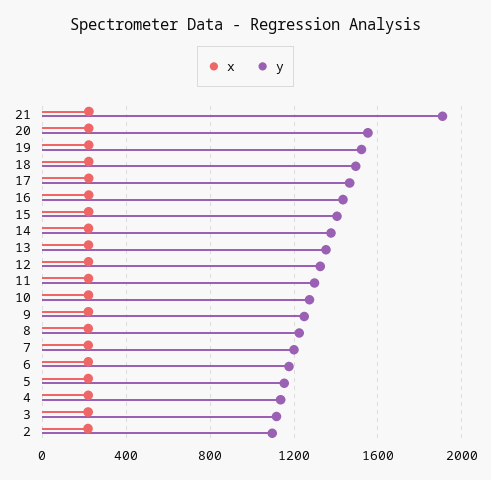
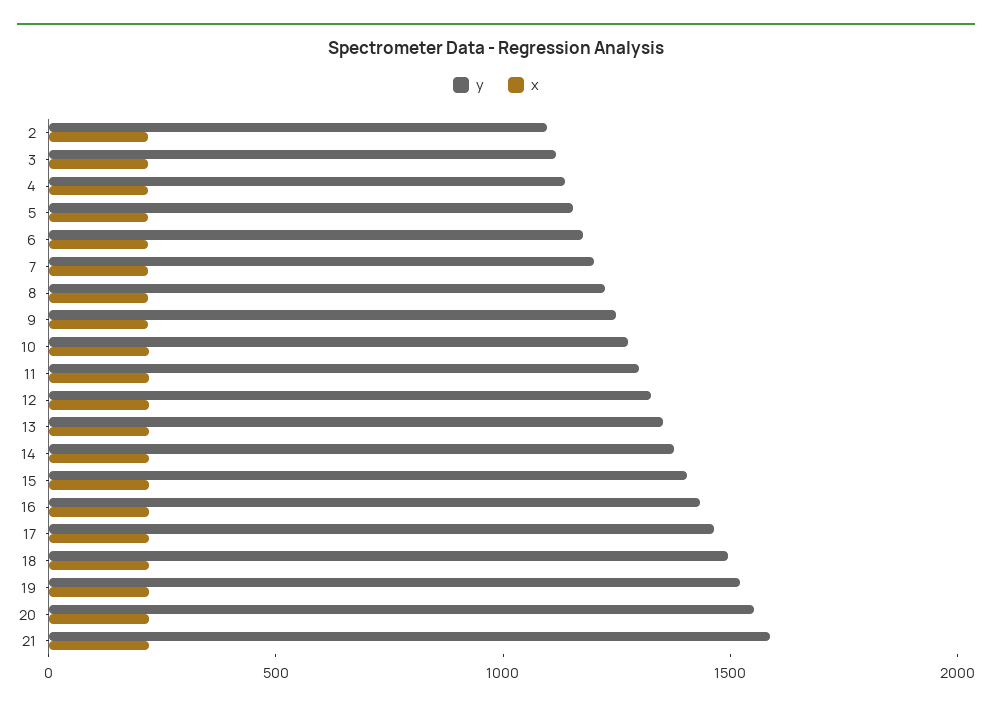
  {
    "x": {
      "21": 200,
      "20": 200,
      "19": 200,
      "18": 200,
      "17": 200,
      "16": 200,
      "15": 200,
      "14": 200,
      "13": 200,
      "12": 200,
      "11": 200,
      "10": 200,
      "9": 200,
      "8": 200,
      "7": 200,
      "6": 200,
      "5": 200,
      "4": 200,
      "3": 200,
      "2": 200
    },
    "y": {
-     "21": 1900,
+     "21": 1600,
      "20": 1550,
      "19": 1500,
      "18": 1500,
      "17": 1450,
      "16": 1450,
      "15": 1400,
      "14": 1400,
      "13": 1350,
      "12": 1350,
      "11": 1300,
      "10": 1250,
      "9": 1250,
      "8": 1250,
      "7": 1200,
      "6": 1200,
      "5": 1150,
      "4": 1150,
      "3": 1100,
      "2": 1100
    }
  }

